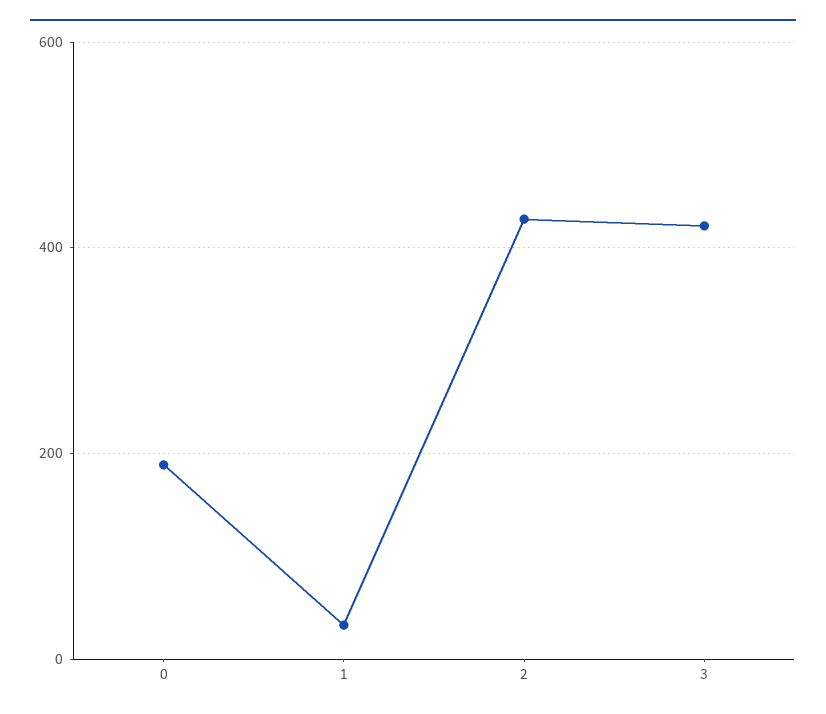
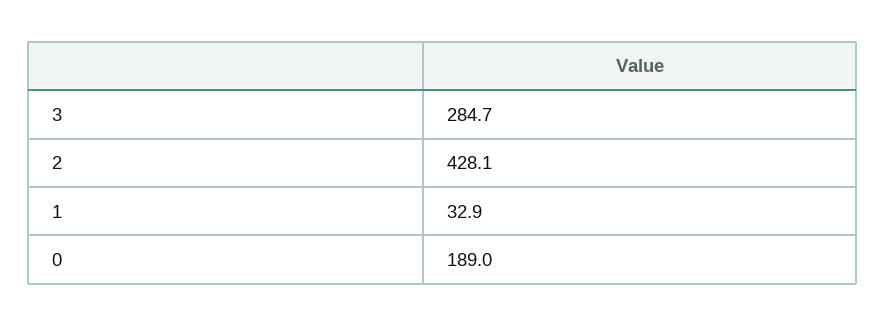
  {
    "0": 189,
    "1": 32.9,
    "2": 428.1,
-   "3": 420
+   "3": 284.7
  }

